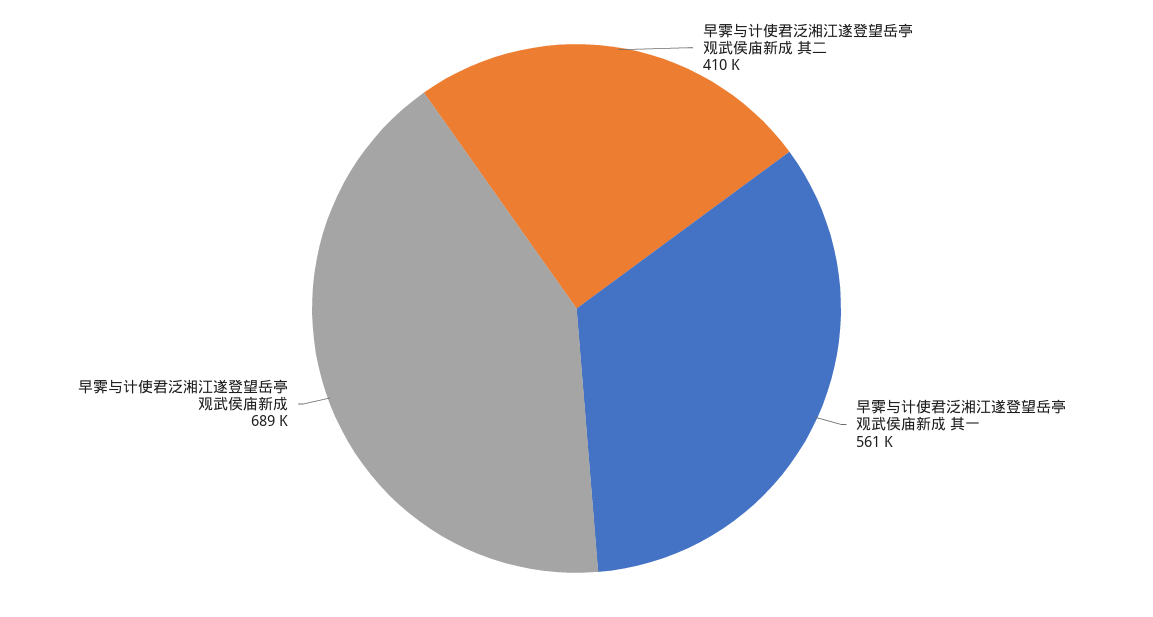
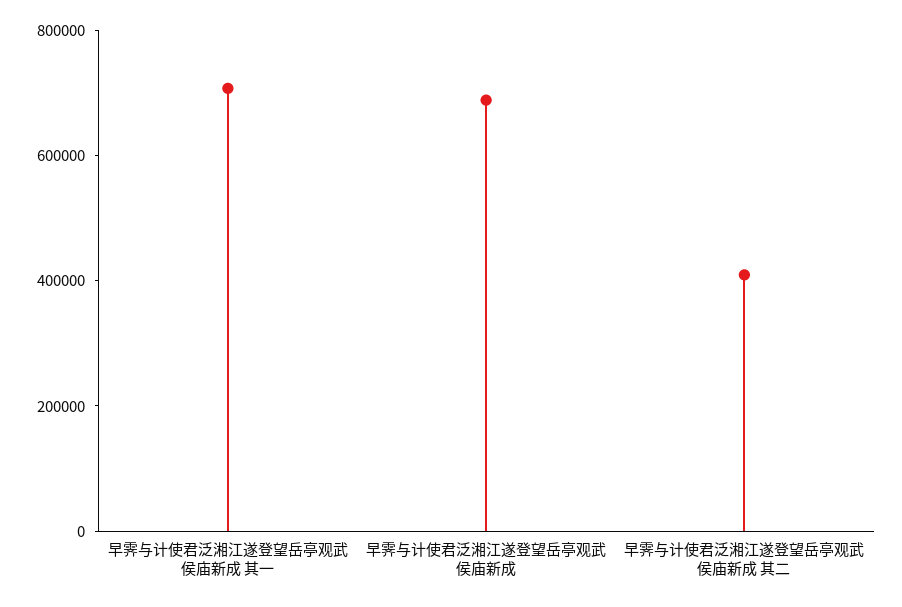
  {
    "早霁与计使君泛湘江遂登望岳亭观武侯庙新成 其二": 410000,
-   "早霁与计使君泛湘江遂登望岳亭观武侯庙新成 其一": 561000,
+   "早霁与计使君泛湘江遂登望岳亭观武侯庙新成 其一": 700000,
    "早霁与计使君泛湘江遂登望岳亭观武侯庙新成": 689000
  }

